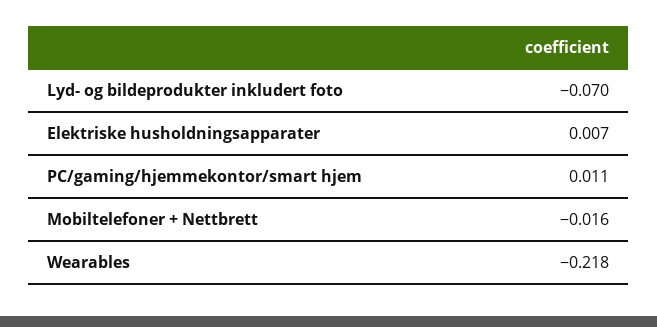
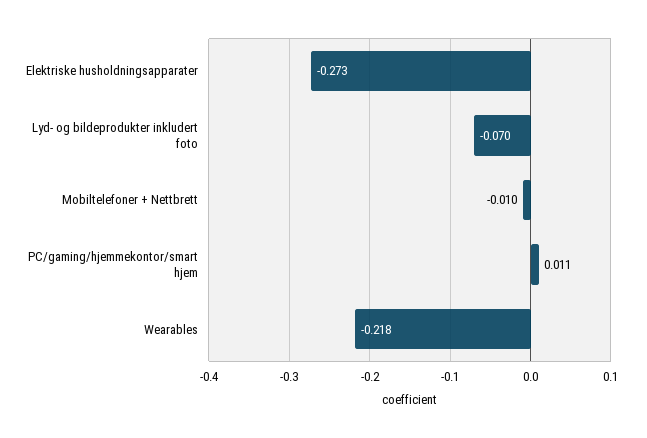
  {
    "Lyd- og bildeprodukter inkludert foto": -0.07,
-   "Elektriske husholdningsapparater": 0.007,
+   "Elektriske husholdningsapparater": -0.273,
    "PC/gaming/hjemmekontor/smart hjem": 0.011,
-   "Mobiltelefoner + Nettbrett": -0.016,
+   "Mobiltelefoner + Nettbrett": -0.01,
    "Wearables": -0.218
  }

